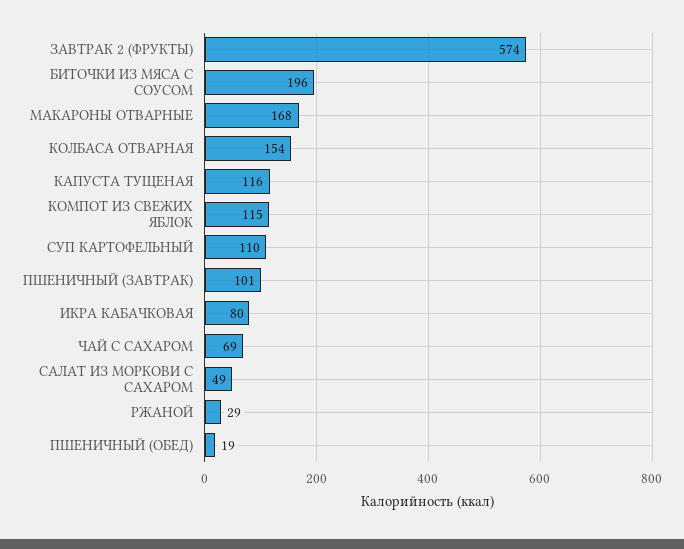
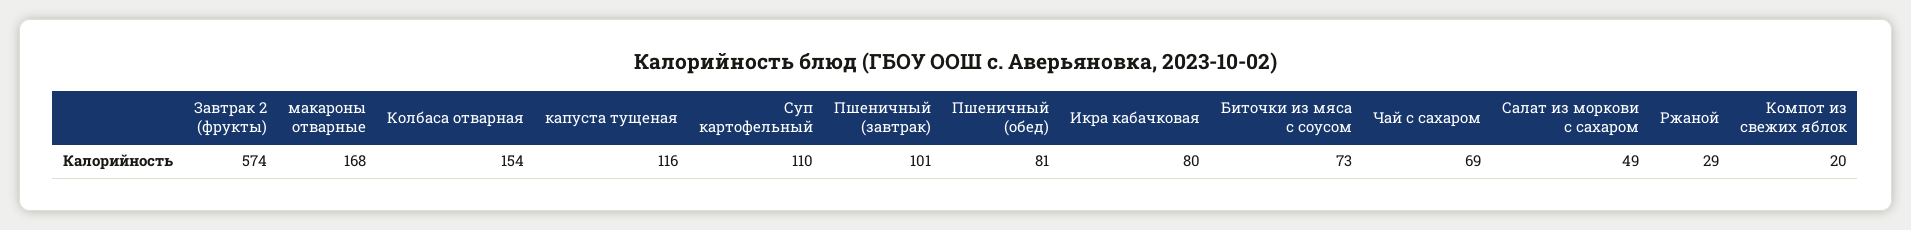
  {
    "ЗАВТРАК 2 (ФРУКТЫ)": 574,
-   "БИТОЧКИ ИЗ МЯСА С СОУСОМ": 196,
+   "БИТОЧКИ ИЗ МЯСА С СОУСОМ": 73,
    "МАКАРОНЫ ОТВАРНЫЕ": 168,
    "КОЛБАСА ОТВАРНАЯ": 154,
    "КАПУСТА ТУЩЕНАЯ": 116,
-   "КОМПОТ ИЗ СВЕЖИХ ЯБЛОК": 115,
+   "КОМПОТ ИЗ СВЕЖИХ ЯБЛОК": 20,
    "СУП КАРТОФЕЛЬНЫЙ": 110,
    "ПШЕНИЧНЫЙ (ЗАВТРАК)": 101,
    "ИКРА КАБАЧКОВАЯ": 80,
    "ЧАЙ С САХАРОМ": 69,
    "САЛАТ ИЗ МОРКОВИ С САХАРОМ": 49,
    "РЖАНОЙ": 29,
-   "ПШЕНИЧНЫЙ (ОБЕД)": 19
+   "ПШЕНИЧНЫЙ (ОБЕД)": 81
  }

